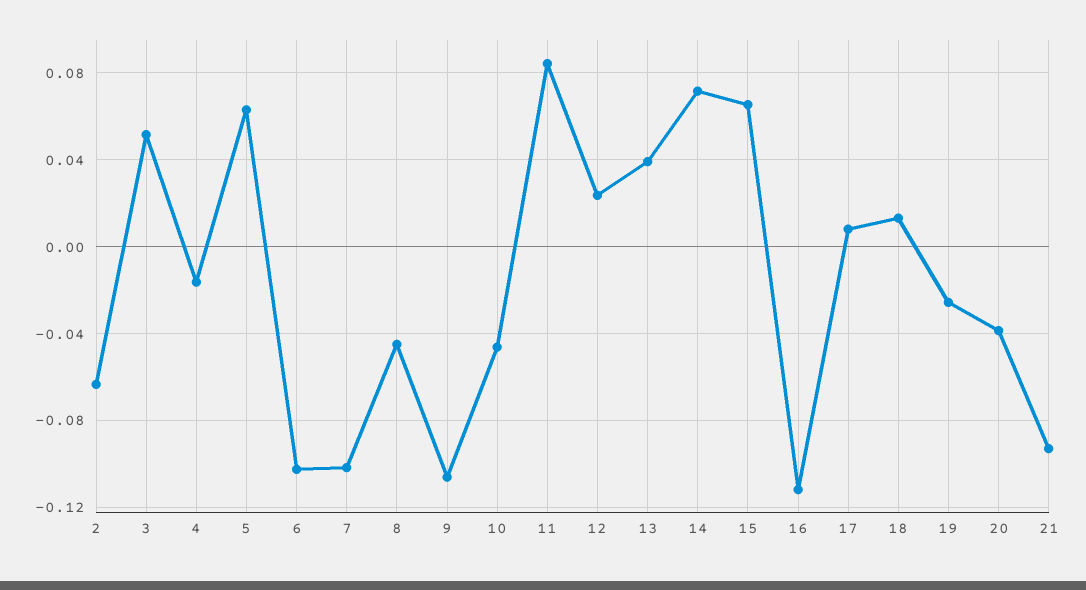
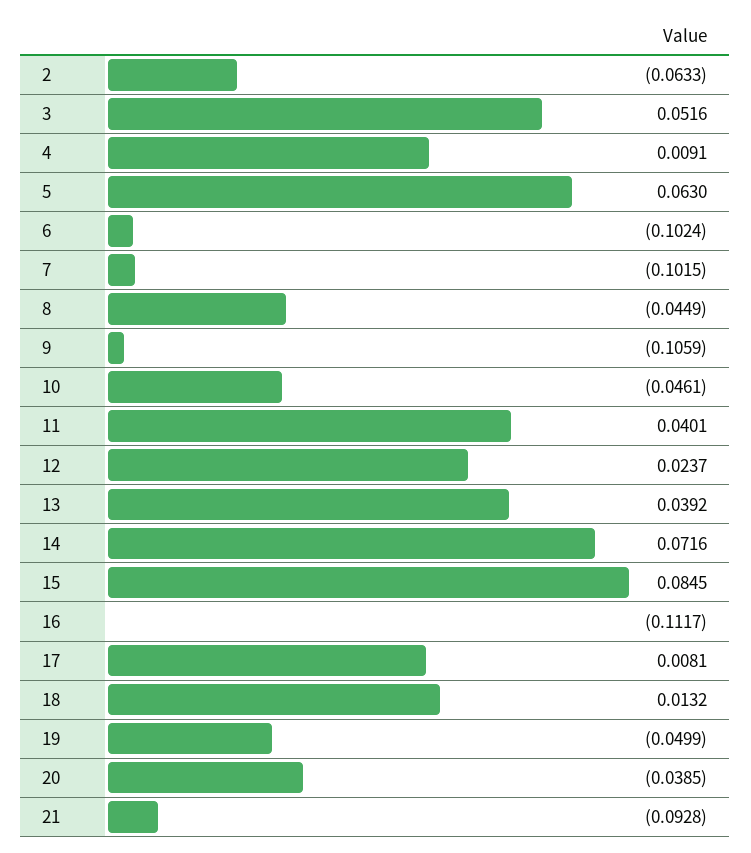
  {
    "2": -0.0633,
    "3": 0.0516,
-   "4": -0.015,
+   "4": 0.0091,
    "5": 0.063,
    "6": -0.1024,
    "7": -0.1015,
    "8": -0.0449,
    "9": -0.1059,
    "10": -0.0461,
-   "11": 0.085,
+   "11": 0.0401,
    "12": 0.0237,
    "13": 0.0392,
    "14": 0.0716,
-   "15": 0.065,
+   "15": 0.0845,
    "16": -0.1117,
    "17": 0.0081,
    "18": 0.0132,
-   "19": -0.025,
+   "19": -0.0499,
    "20": -0.0385,
    "21": -0.0928
  }

